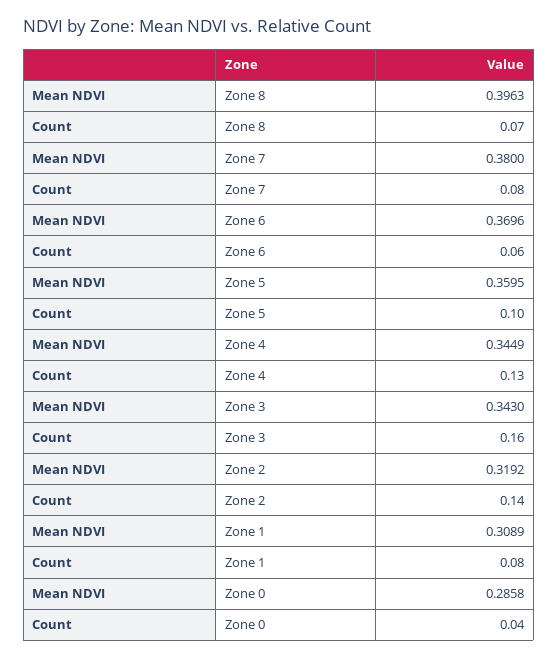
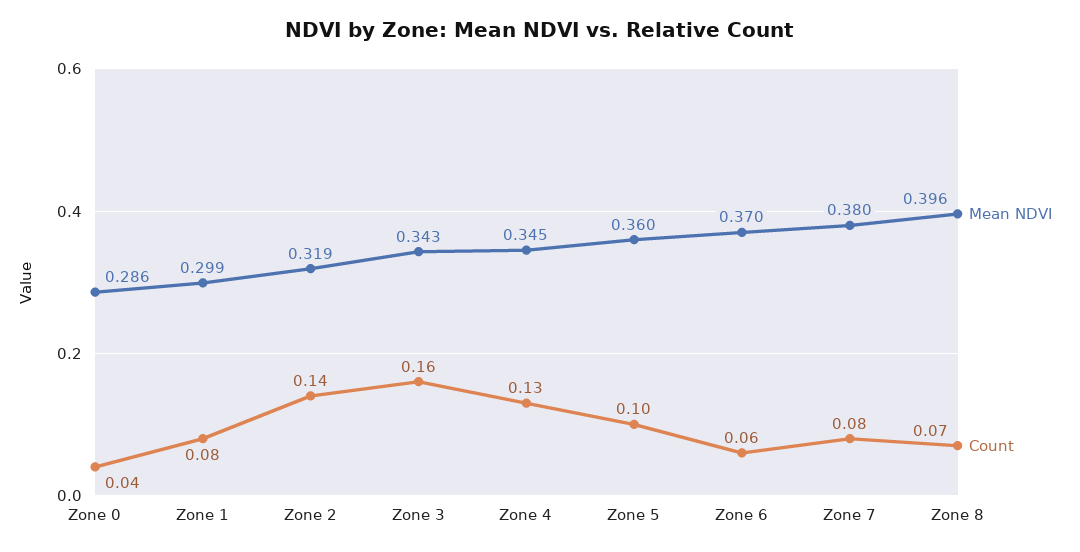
  {
    "Mean NDVI": {
      "Zone 8": 0.3963,
      "Zone 7": 0.38,
      "Zone 6": 0.3696,
      "Zone 5": 0.3595,
      "Zone 4": 0.3449,
      "Zone 3": 0.343,
      "Zone 2": 0.3192,
-     "Zone 1": 0.3089,
+     "Zone 1": 0.299,
      "Zone 0": 0.2858
    },
    "Count": {
      "Zone 8": 0.07,
      "Zone 7": 0.08,
      "Zone 6": 0.06,
      "Zone 5": 0.1,
      "Zone 4": 0.13,
      "Zone 3": 0.16,
      "Zone 2": 0.14,
      "Zone 1": 0.08,
      "Zone 0": 0.04
    }
  }

